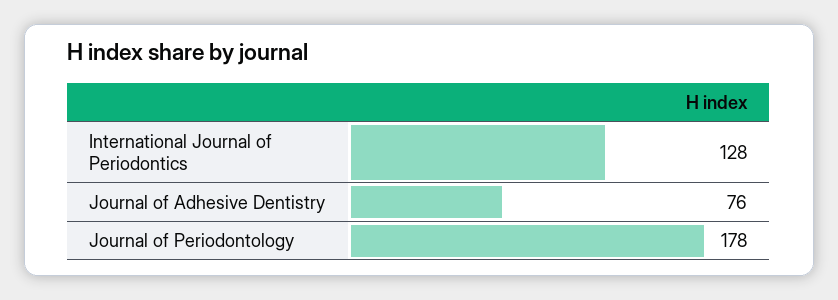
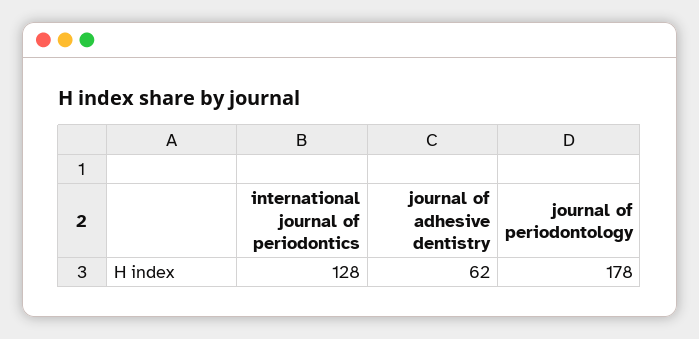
  {
    "International Journal of Periodontics": 128,
-   "Journal of Adhesive Dentistry": 76,
+   "Journal of Adhesive Dentistry": 62,
    "Journal of Periodontology": 178
  }

